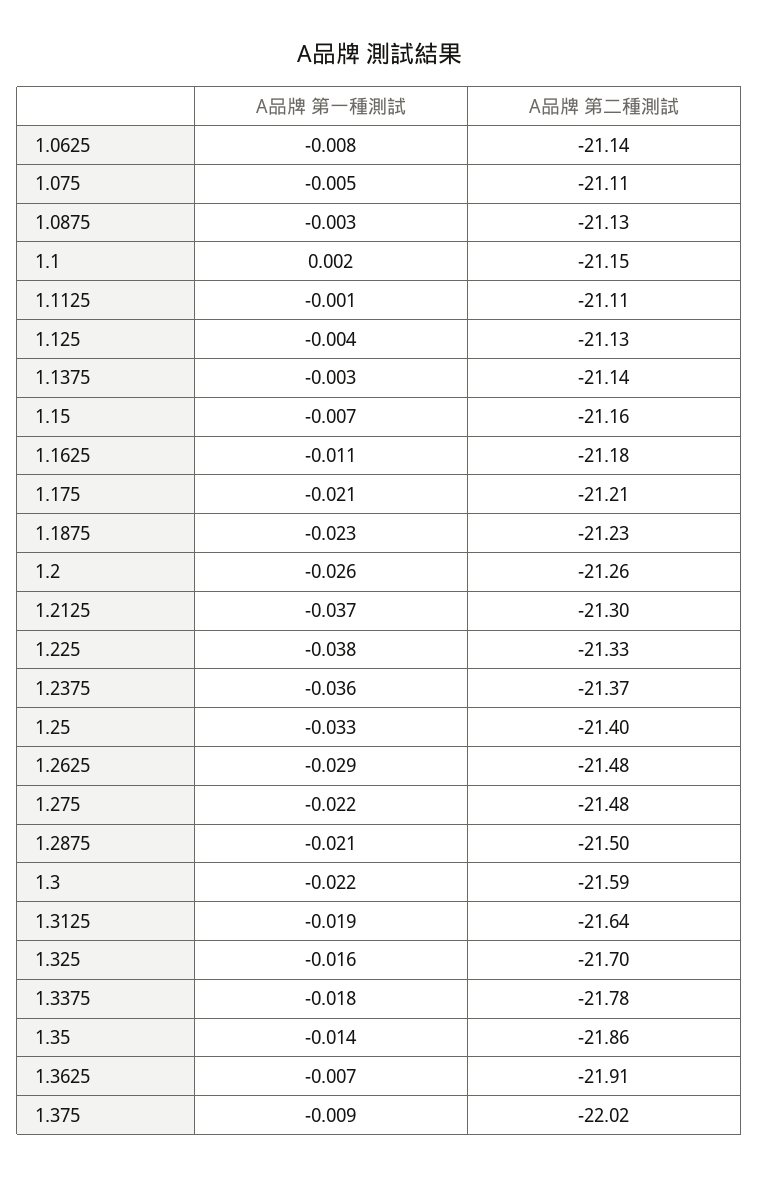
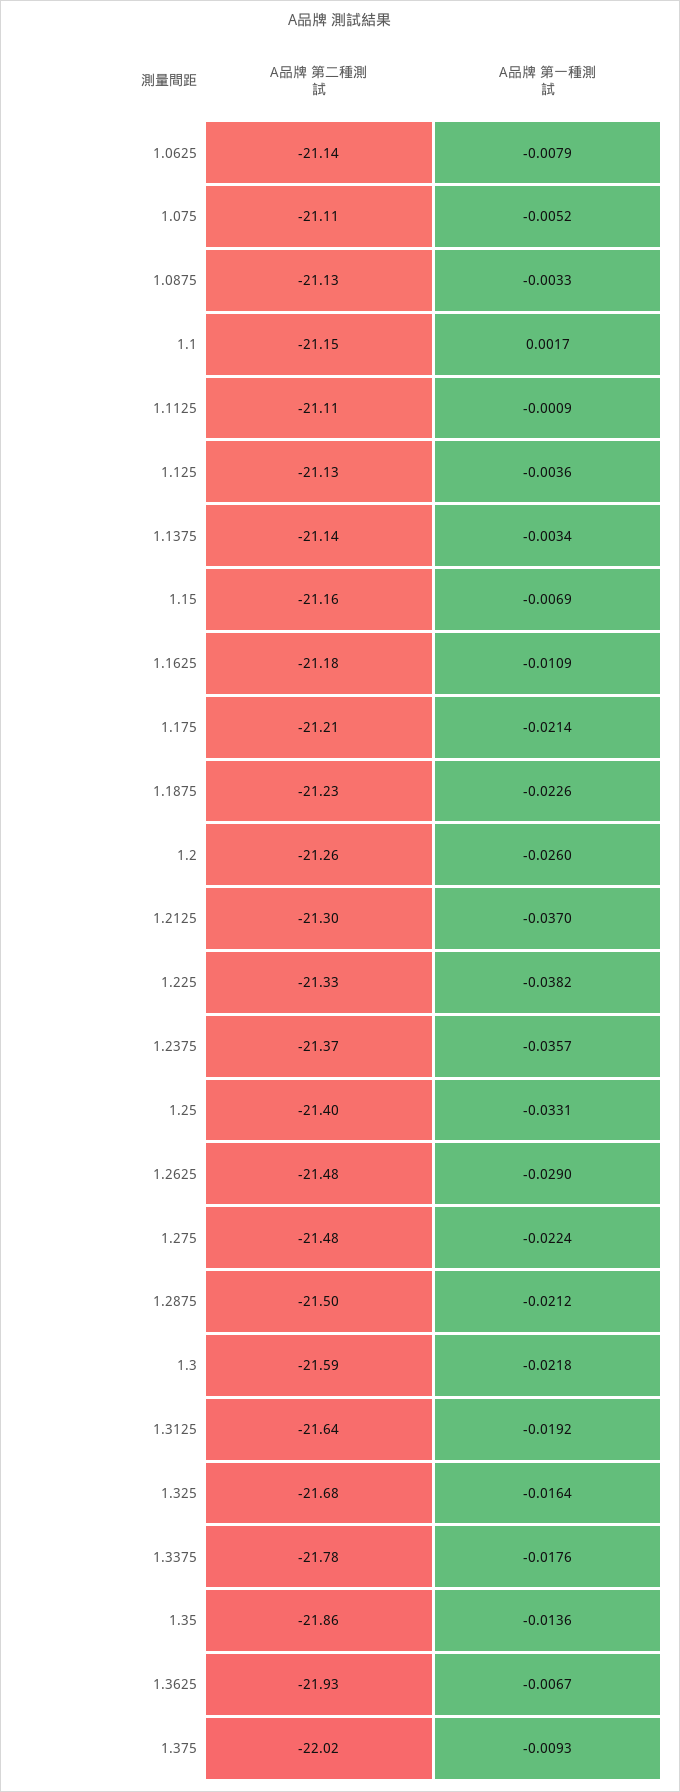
  {
    "A品牌 第一種測試": {
      "1.0625": -0.0079,
      "1.075": -0.0052,
      "1.0875": -0.0033,
      "1.1": 0.0017,
      "1.1125": -0.0009,
      "1.125": -0.0036,
      "1.1375": -0.0034,
      "1.15": -0.0069,
      "1.1625": -0.0109,
      "1.175": -0.0214,
      "1.1875": -0.0226,
      "1.2": -0.026,
      "1.2125": -0.037,
      "1.225": -0.0382,
      "1.2375": -0.0357,
      "1.25": -0.0331,
      "1.2625": -0.029,
      "1.275": -0.0224,
      "1.2875": -0.0212,
      "1.3": -0.0218,
      "1.3125": -0.0192,
      "1.325": -0.0164,
      "1.3375": -0.0176,
      "1.35": -0.0136,
      "1.3625": -0.0067,
      "1.375": -0.0093
    },
    "A品牌 第二種測試": {
      "1.0625": -21.14,
      "1.075": -21.11,
      "1.0875": -21.13,
      "1.1": -21.15,
      "1.1125": -21.11,
      "1.125": -21.13,
      "1.1375": -21.14,
      "1.15": -21.16,
      "1.1625": -21.18,
      "1.175": -21.21,
      "1.1875": -21.23,
      "1.2": -21.26,
      "1.2125": -21.3,
      "1.225": -21.33,
      "1.2375": -21.37,
      "1.25": -21.4,
      "1.2625": -21.48,
      "1.275": -21.48,
      "1.2875": -21.5,
      "1.3": -21.59,
      "1.3125": -21.64,
-     "1.325": -21.7,
+     "1.325": -21.68,
      "1.3375": -21.78,
      "1.35": -21.86,
-     "1.3625": -21.91,
+     "1.3625": -21.93,
      "1.375": -22.02
    }
  }

